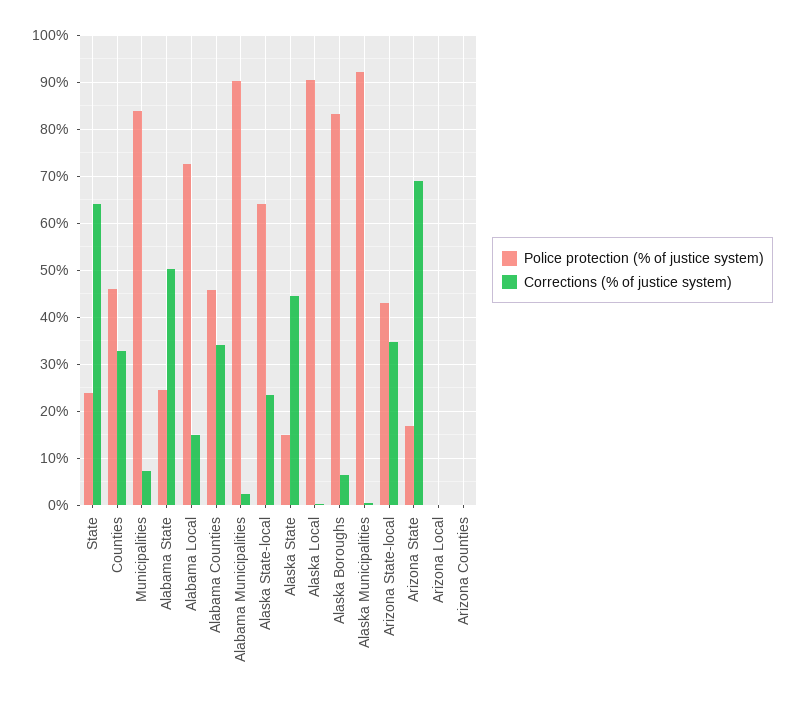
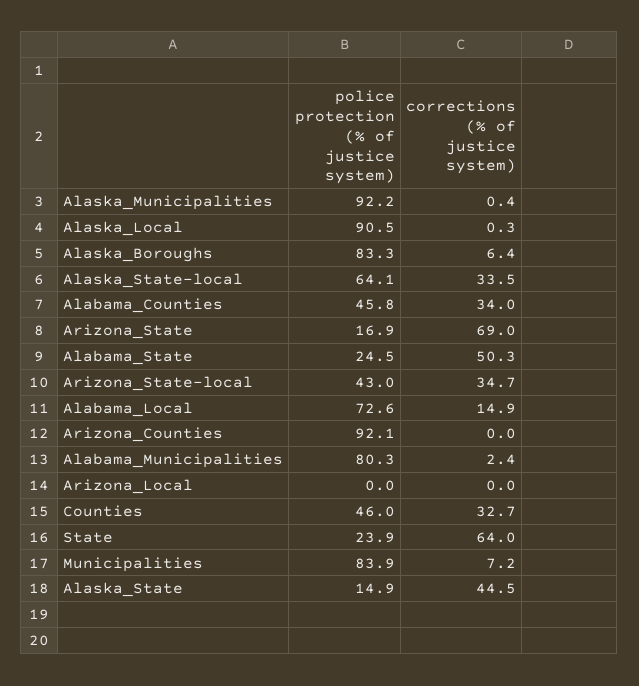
  {
    "Police protection (% of justice system)": {
      "State": 23.9,
      "Counties": 46,
      "Municipalities": 83.9,
      "Alabama State": 24.5,
      "Alabama Local": 72.6,
      "Alabama Counties": 45.8,
-     "Alabama Municipalities": 90,
+     "Alabama Municipalities": 80.3,
      "Alaska State-local": 64.1,
      "Alaska State": 14.9,
      "Alaska Local": 90.5,
      "Alaska Boroughs": 83.3,
      "Alaska Municipalities": 92.2,
      "Arizona State-local": 43,
      "Arizona State": 16.9,
      "Arizona Local": 0,
-     "Arizona Counties": 0
+     "Arizona Counties": 92.1
    },
    "Corrections (% of justice system)": {
      "State": 64,
      "Counties": 32.7,
      "Municipalities": 7.2,
      "Alabama State": 50.3,
      "Alabama Local": 14.9,
      "Alabama Counties": 34,
      "Alabama Municipalities": 2.4,
-     "Alaska State-local": 24,
+     "Alaska State-local": 33.5,
      "Alaska State": 44.5,
      "Alaska Local": 0.3,
      "Alaska Boroughs": 6.4,
      "Alaska Municipalities": 0.4,
      "Arizona State-local": 34.7,
      "Arizona State": 69,
      "Arizona Local": 0,
      "Arizona Counties": 0
    }
  }

